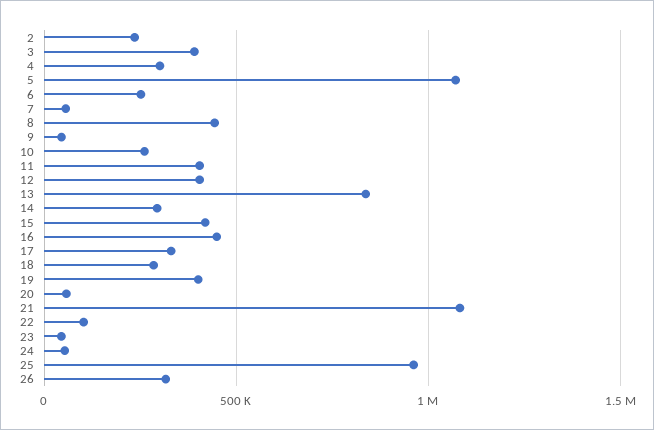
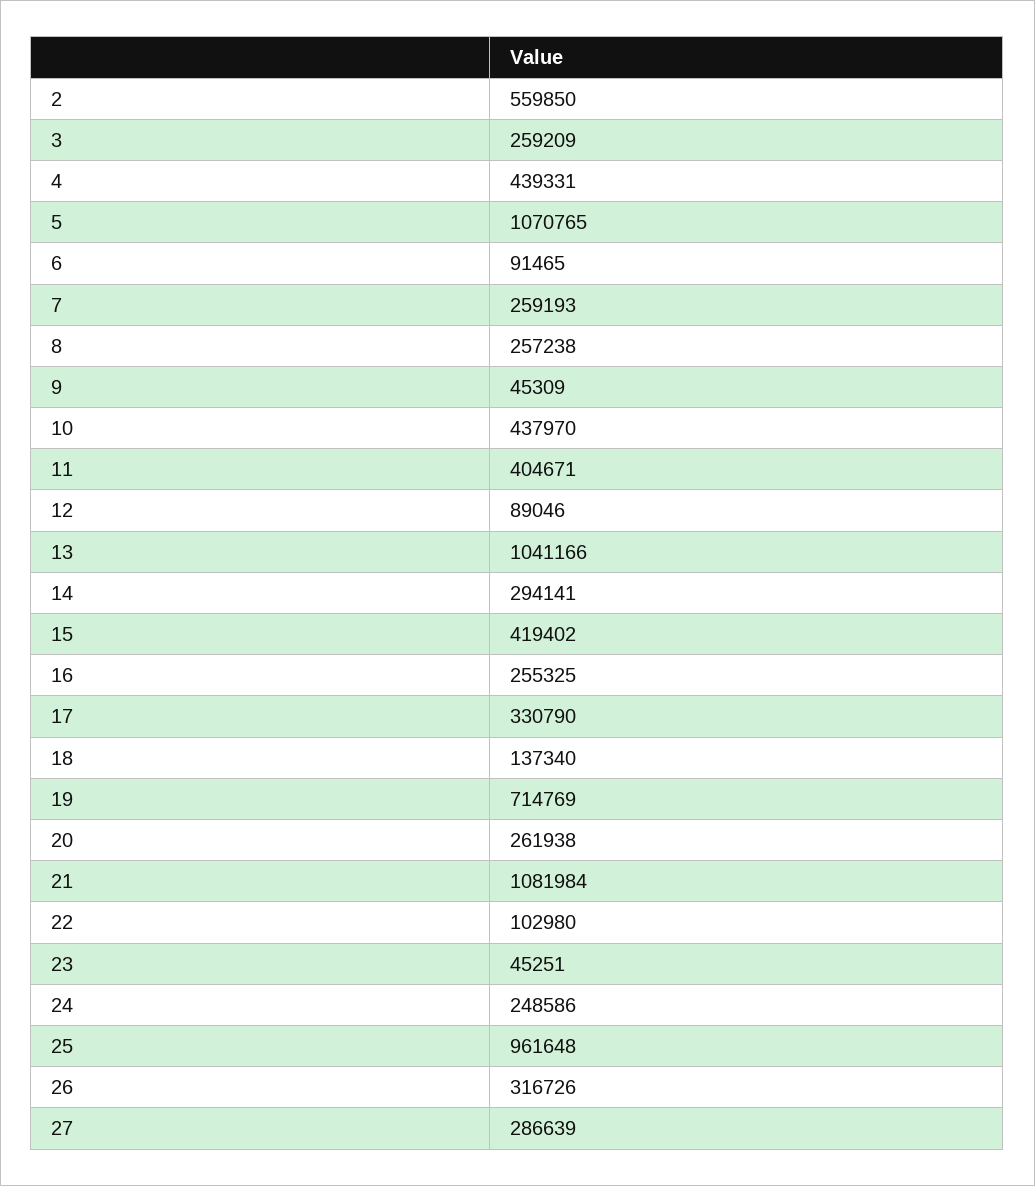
  {
-   "2": 250000,
+   "2": 559850,
-   "3": 400000,
+   "3": 259209,
-   "4": 300000,
+   "4": 439331,
    "5": 1070765,
-   "6": 250000,
+   "6": 91465,
-   "7": 50000,
+   "7": 259193,
-   "8": 450000,
+   "8": 257238,
    "9": 45309,
-   "10": 250000,
+   "10": 437970,
    "11": 404671,
-   "12": 400000,
+   "12": 89046,
-   "13": 850000,
+   "13": 1041166,
    "14": 294141,
    "15": 419402,
-   "16": 450000,
+   "16": 255325,
    "17": 330790,
-   "18": 300000,
+   "18": 137340,
-   "19": 400000,
+   "19": 714769,
-   "20": 50000,
+   "20": 261938,
    "21": 1081984,
    "22": 102980,
    "23": 45251,
-   "24": 50000,
+   "24": 248586,
    "25": 961648,
-   "26": 316726
+   "26": 316726,
+   "27": 286639
  }

